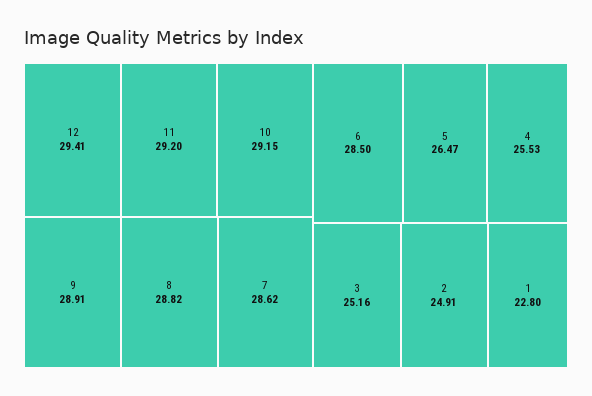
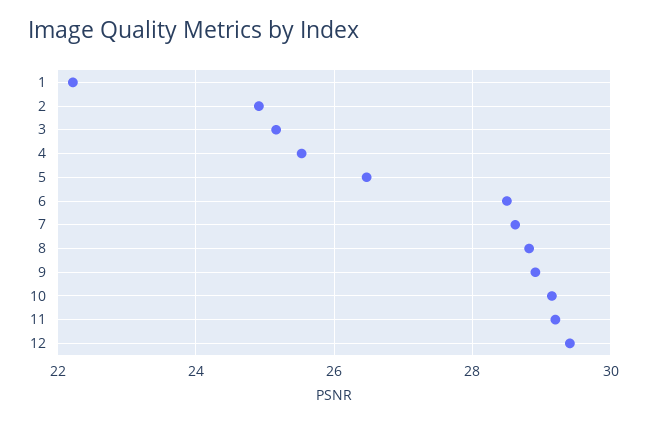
  {
    "12": 29.41,
    "11": 29.2,
    "10": 29.15,
    "9": 28.91,
    "8": 28.82,
    "7": 28.62,
    "6": 28.5,
    "5": 26.47,
    "4": 25.53,
    "3": 25.16,
    "2": 24.91,
-   "1": 22.8
+   "1": 22.2
  }

